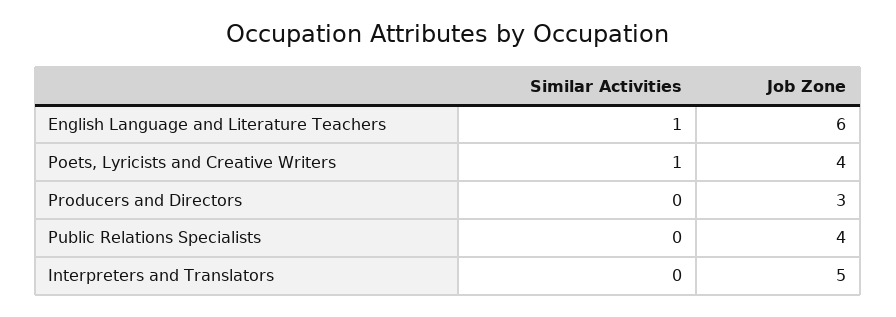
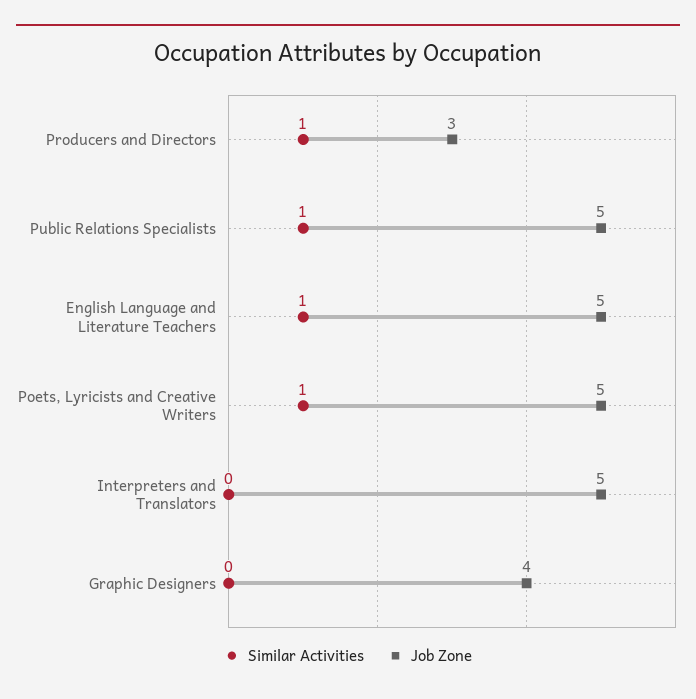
  {
    "Similar Activities": {
      "English Language and Literature Teachers": 1,
      "Poets, Lyricists and Creative Writers": 1,
-     "Producers and Directors": 0,
+     "Producers and Directors": 1,
-     "Public Relations Specialists": 0,
+     "Public Relations Specialists": 1,
-     "Interpreters and Translators": 0
+     "Interpreters and Translators": 0,
+     "Graphic Designers": 0
    },
    "Job Zone": {
-     "English Language and Literature Teachers": 6,
+     "English Language and Literature Teachers": 5,
-     "Poets, Lyricists and Creative Writers": 4,
+     "Poets, Lyricists and Creative Writers": 5,
      "Producers and Directors": 3,
-     "Public Relations Specialists": 4,
+     "Public Relations Specialists": 5,
-     "Interpreters and Translators": 5
+     "Interpreters and Translators": 5,
+     "Graphic Designers": 4
    }
  }

